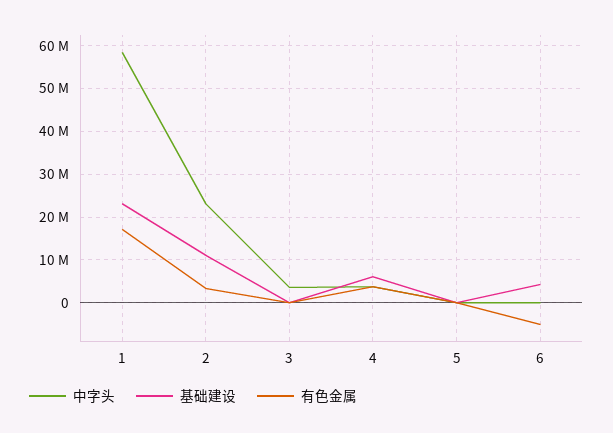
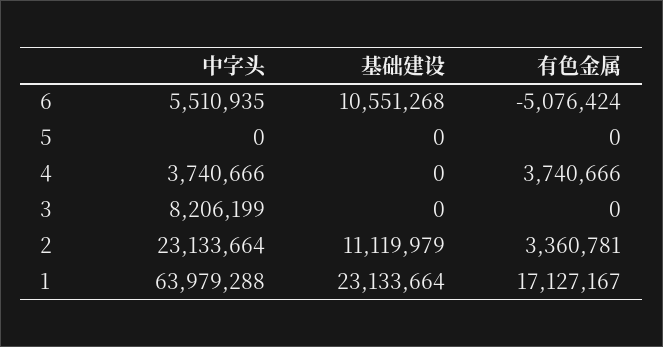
  {
    "中字头": {
-     "1": 58000000,
+     "1": 63979288,
      "2": 23133664,
-     "3": 4000000,
+     "3": 8206199,
      "4": 3740666,
      "5": 0,
-     "6": 0
+     "6": 5510935
    },
    "基础建设": {
      "1": 23133664,
      "2": 11119979,
      "3": 0,
-     "4": 6000000,
+     "4": 0,
      "5": 0,
-     "6": 4000000
+     "6": 10551268
    },
    "有色金属": {
      "1": 17127167,
      "2": 3360781,
      "3": 0,
      "4": 3740666,
      "5": 0,
      "6": -5076424
    }
  }

